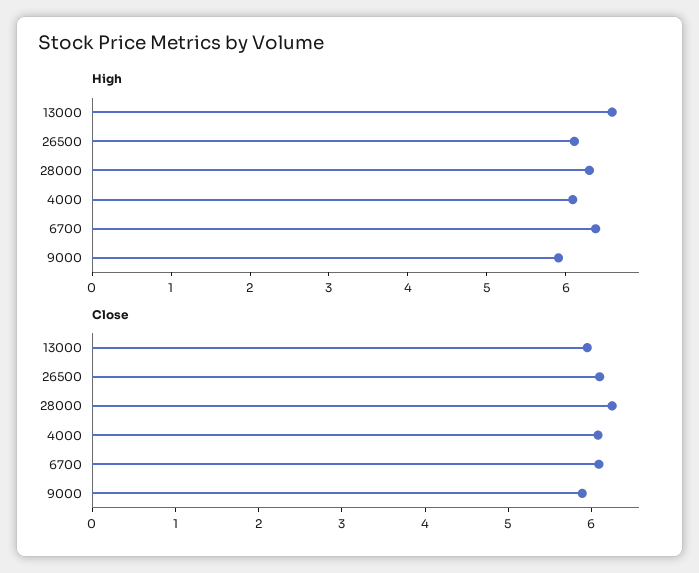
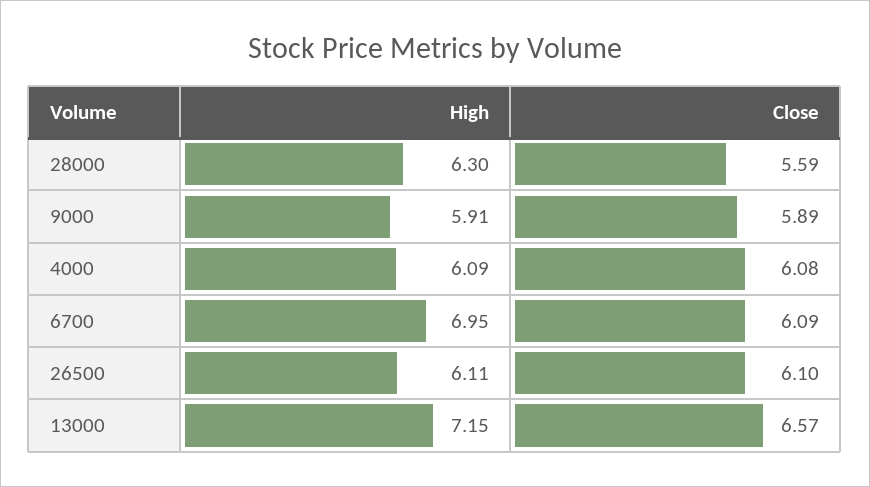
  {
    "High": {
-     "13000": 6.6,
+     "13000": 7.15,
      "26500": 6.11,
      "28000": 6.3,
      "4000": 6.09,
-     "6700": 6.4,
+     "6700": 6.95,
      "9000": 5.91
    },
    "Close": {
-     "13000": 6,
+     "13000": 6.57,
      "26500": 6.1,
-     "28000": 6.2,
+     "28000": 5.59,
      "4000": 6.08,
      "6700": 6.09,
      "9000": 5.89
    }
  }

